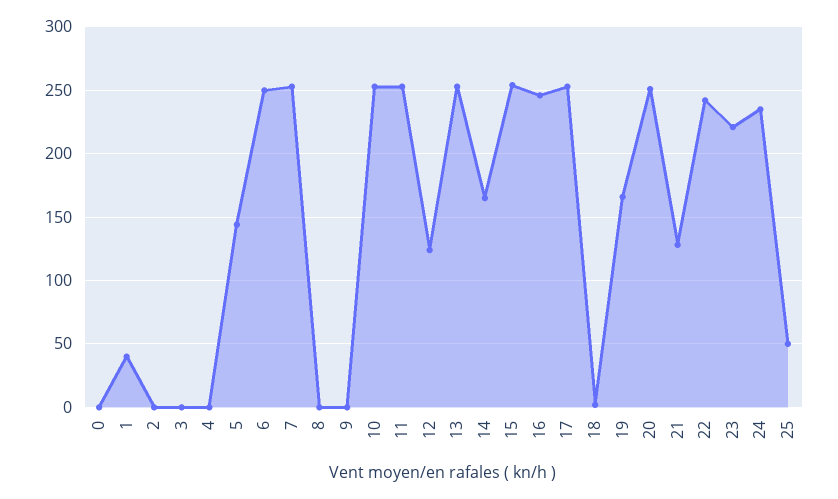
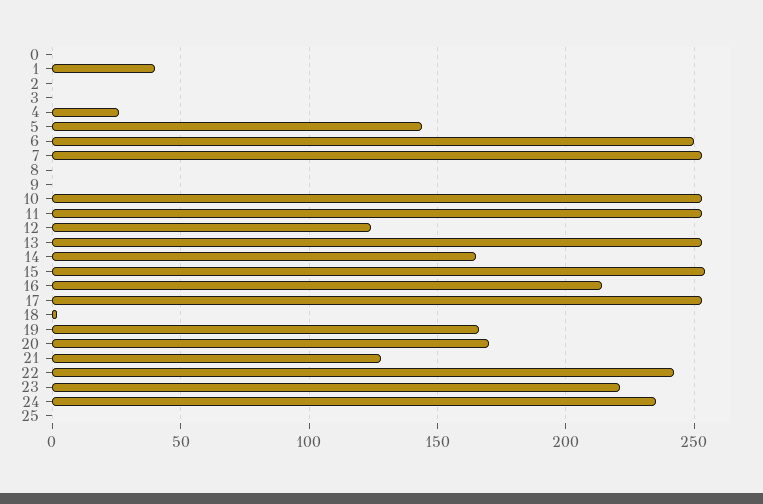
  {
    "0": 0,
    "1": 40,
    "2": 0,
    "3": 0,
-   "4": 0,
+   "4": 25,
    "5": 145,
    "6": 250,
    "7": 255,
    "8": 0,
    "9": 0,
    "10": 255,
    "11": 255,
    "12": 125,
    "13": 255,
    "14": 165,
    "15": 255,
-   "16": 245,
+   "16": 215,
    "17": 255,
    "18": 0,
    "19": 165,
-   "20": 250,
+   "20": 170,
    "21": 130,
    "22": 240,
    "23": 220,
    "24": 235,
-   "25": 50
+   "25": 0
  }

